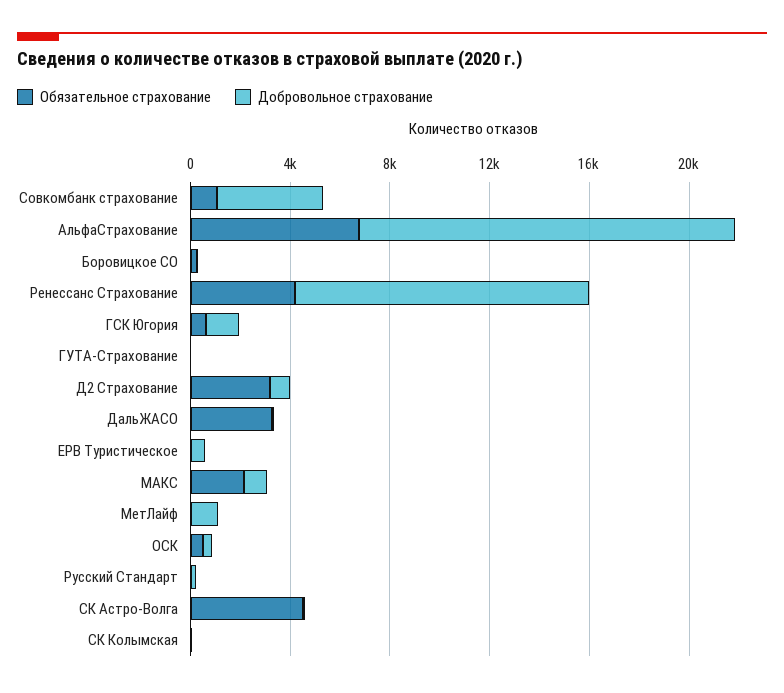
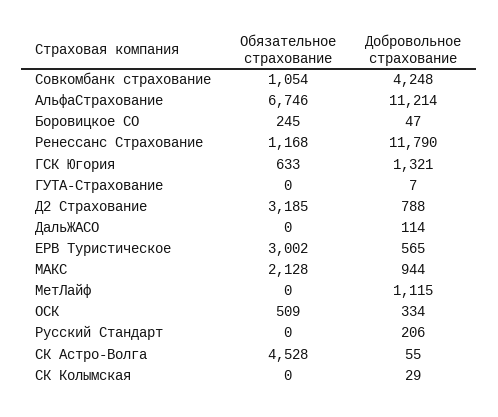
  {
    "Обязательное страхование": {
      "Совкомбанк страхование": 1054,
      "АльфаСтрахование": 6746,
      "Боровицкое СО": 245,
-     "Ренессанс Страхование": 4000,
+     "Ренессанс Страхование": 1168,
      "ГСК Югория": 633,
      "ГУТА-Страхование": 0,
      "Д2 Страхование": 3185,
-     "ДальЖАСО": 3000,
+     "ДальЖАСО": 0,
-     "ЕРВ Туристическое": 0,
+     "ЕРВ Туристическое": 3002,
      "МАКС": 2128,
      "МетЛайф": 0,
      "ОСК": 509,
      "Русский Стандарт": 0,
      "СК Астро-Волга": 4528,
      "СК Колымская": 0
    },
    "Добровольное страхование": {
      "Совкомбанк страхование": 4248,
-     "АльфаСтрахование": 15000,
+     "АльфаСтрахование": 11214,
      "Боровицкое СО": 47,
      "Ренессанс Страхование": 11790,
      "ГСК Югория": 1321,
      "ГУТА-Страхование": 7,
      "Д2 Страхование": 788,
      "ДальЖАСО": 114,
      "ЕРВ Туристическое": 565,
      "МАКС": 944,
      "МетЛайф": 1115,
      "ОСК": 334,
      "Русский Стандарт": 206,
      "СК Астро-Волга": 55,
      "СК Колымская": 29
    }
  }

